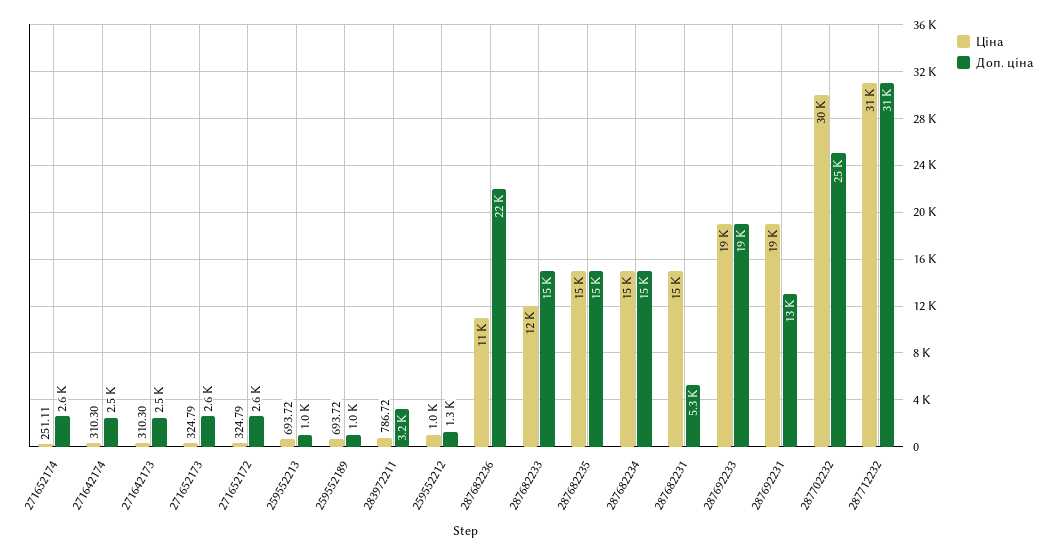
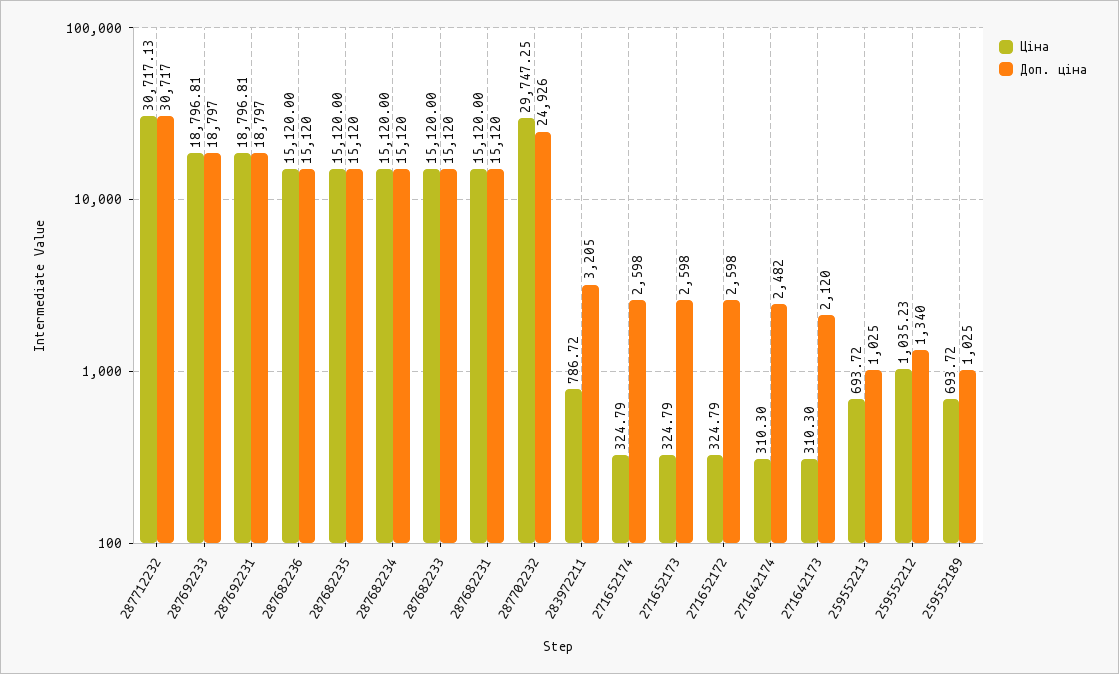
  {
    "Ціна": {
-     "271652174": 251.11,
+     "271652174": 324.79,
      "271642174": 310.3,
      "271642173": 310.3,
      "271652173": 324.79,
      "271652172": 324.79,
      "259552213": 693.72,
      "259552189": 693.72,
      "283972211": 786.72,
      "259552212": 1035.23,
-     "287682236": 11000,
+     "287682236": 15120,
-     "287682233": 12000,
+     "287682233": 15120,
      "287682235": 15120,
      "287682234": 15120,
      "287682231": 15120,
      "287692233": 18796.81,
      "287692231": 18796.81,
      "287702232": 29747.25,
      "287712232": 30717.13
    },
    "Доп. ціна": {
      "271652174": 2598,
      "271642174": 2482,
-     "271642173": 2500,
+     "271642173": 2120,
      "271652173": 2598,
      "271652172": 2598,
      "259552213": 1025,
      "259552189": 1025,
      "283972211": 3205,
      "259552212": 1340,
-     "287682236": 22000,
+     "287682236": 15120,
      "287682233": 15120,
      "287682235": 15120,
      "287682234": 15120,
-     "287682231": 5300,
+     "287682231": 15120,
      "287692233": 18797,
-     "287692231": 13000,
+     "287692231": 18797,
      "287702232": 24926,
      "287712232": 30717
    }
  }

